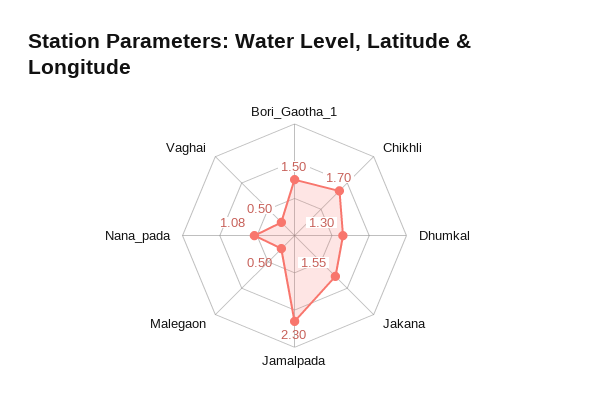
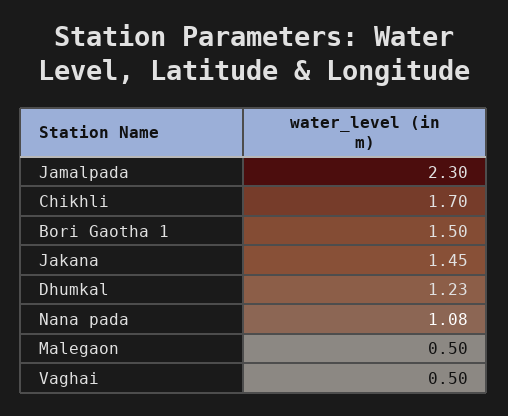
  {
    "Bori_Gaotha_1": 1.5,
    "Chikhli": 1.7,
-   "Dhumkal": 1.3,
+   "Dhumkal": 1.23,
-   "Jakana": 1.55,
+   "Jakana": 1.45,
    "Jamalpada": 2.3,
    "Malegaon": 0.5,
    "Nana_pada": 1.08,
    "Vaghai": 0.5
  }

